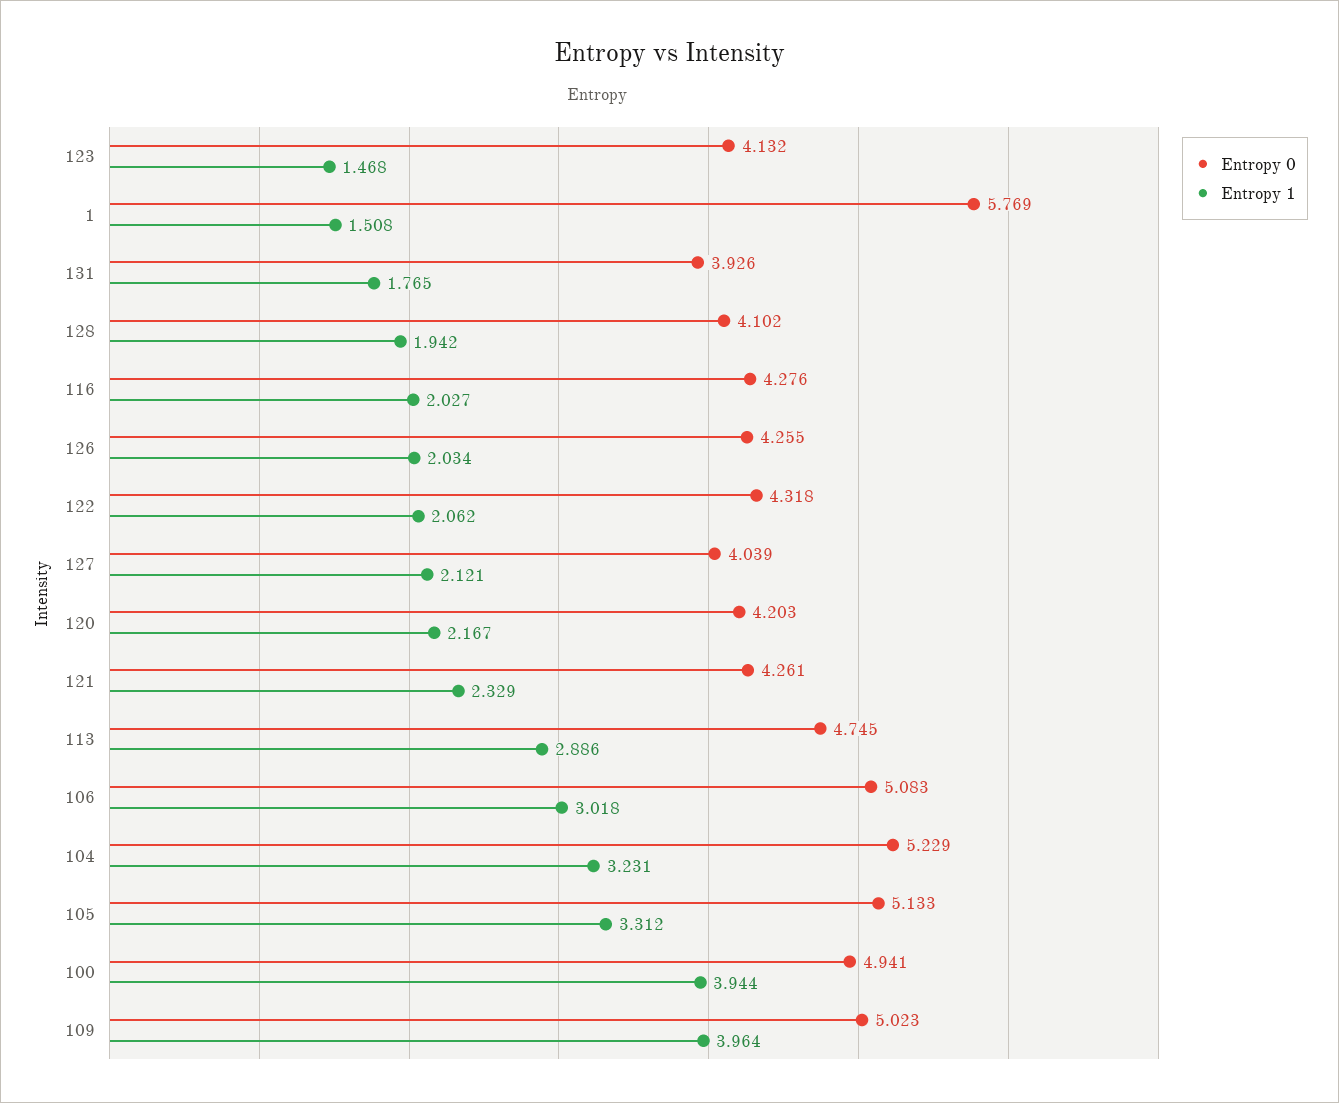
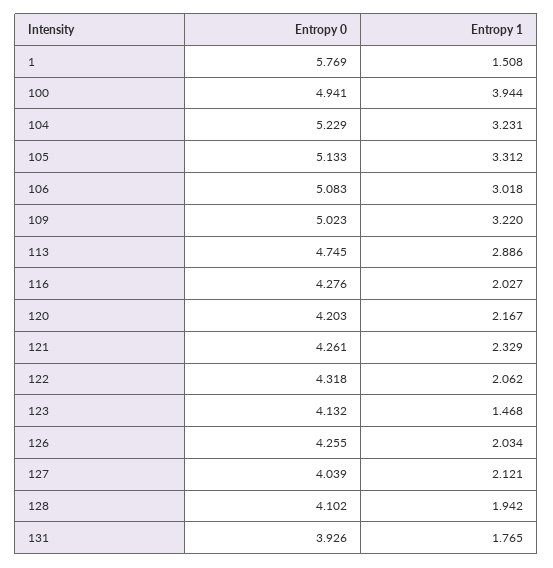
  {
    "Entropy 0": {
      "123": 4.132,
      "1": 5.769,
      "131": 3.926,
      "128": 4.102,
      "116": 4.276,
      "126": 4.255,
      "122": 4.318,
      "127": 4.039,
      "120": 4.203,
      "121": 4.261,
      "113": 4.745,
      "106": 5.083,
      "104": 5.229,
      "105": 5.133,
      "100": 4.941,
      "109": 5.023
    },
    "Entropy 1": {
      "123": 1.468,
      "1": 1.508,
      "131": 1.765,
      "128": 1.942,
      "116": 2.027,
      "126": 2.034,
      "122": 2.062,
      "127": 2.121,
      "120": 2.167,
      "121": 2.329,
      "113": 2.886,
      "106": 3.018,
      "104": 3.231,
      "105": 3.312,
      "100": 3.944,
-     "109": 3.964
+     "109": 3.22
    }
  }

